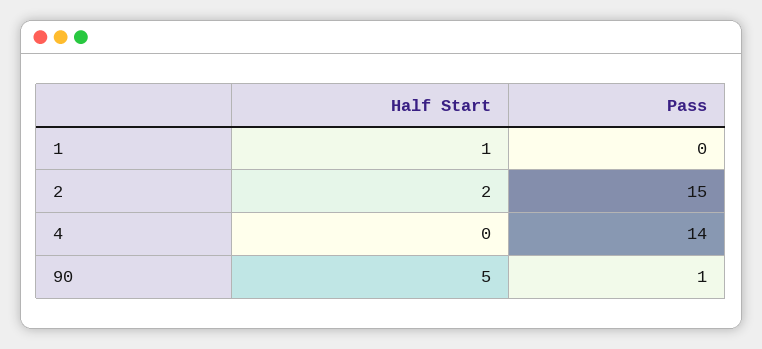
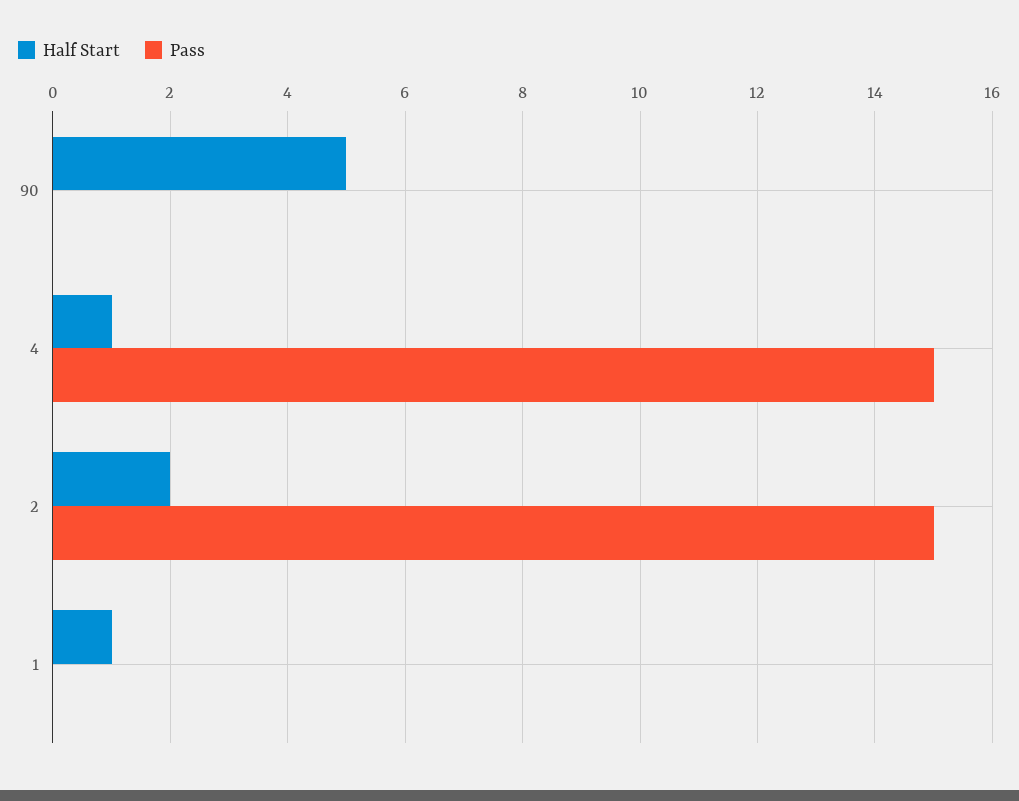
  {
    "Half Start": {
      "1": 1,
      "2": 2,
-     "4": 0,
+     "4": 1,
      "90": 5
    },
    "Pass": {
      "1": 0,
      "2": 15,
-     "4": 14,
+     "4": 15,
-     "90": 1
+     "90": 0
    }
  }

